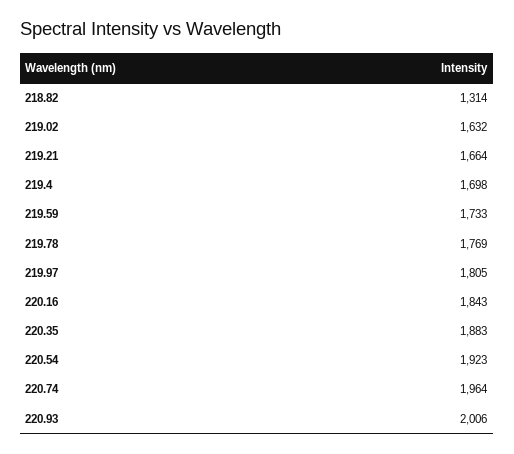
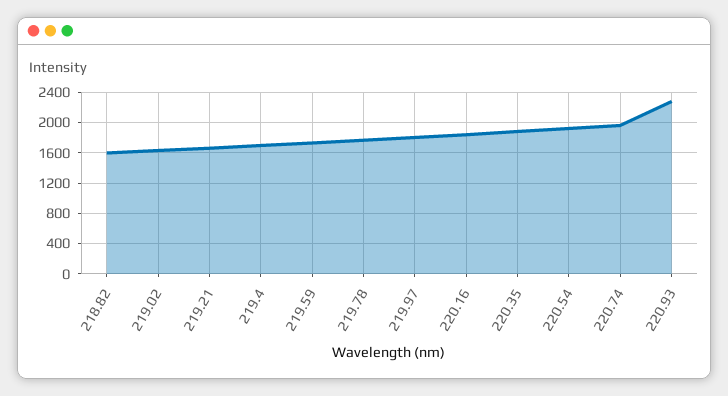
  {
-   "218.82": 1314,
+   "218.82": 1600,
    "219.02": 1632,
    "219.21": 1664,
    "219.4": 1698,
    "219.59": 1733,
    "219.78": 1769,
    "219.97": 1805,
    "220.16": 1843,
    "220.35": 1883,
    "220.54": 1923,
    "220.74": 1964,
-   "220.93": 2006
+   "220.93": 2300
  }

